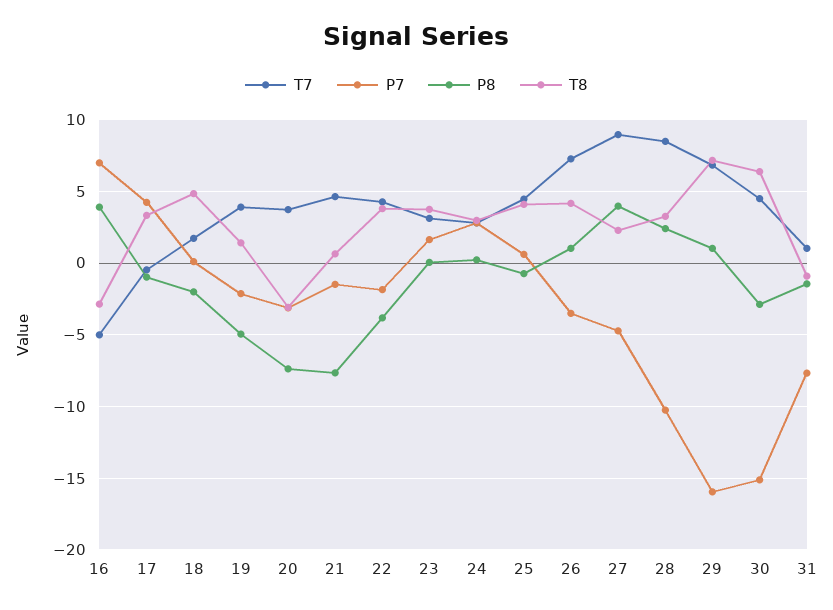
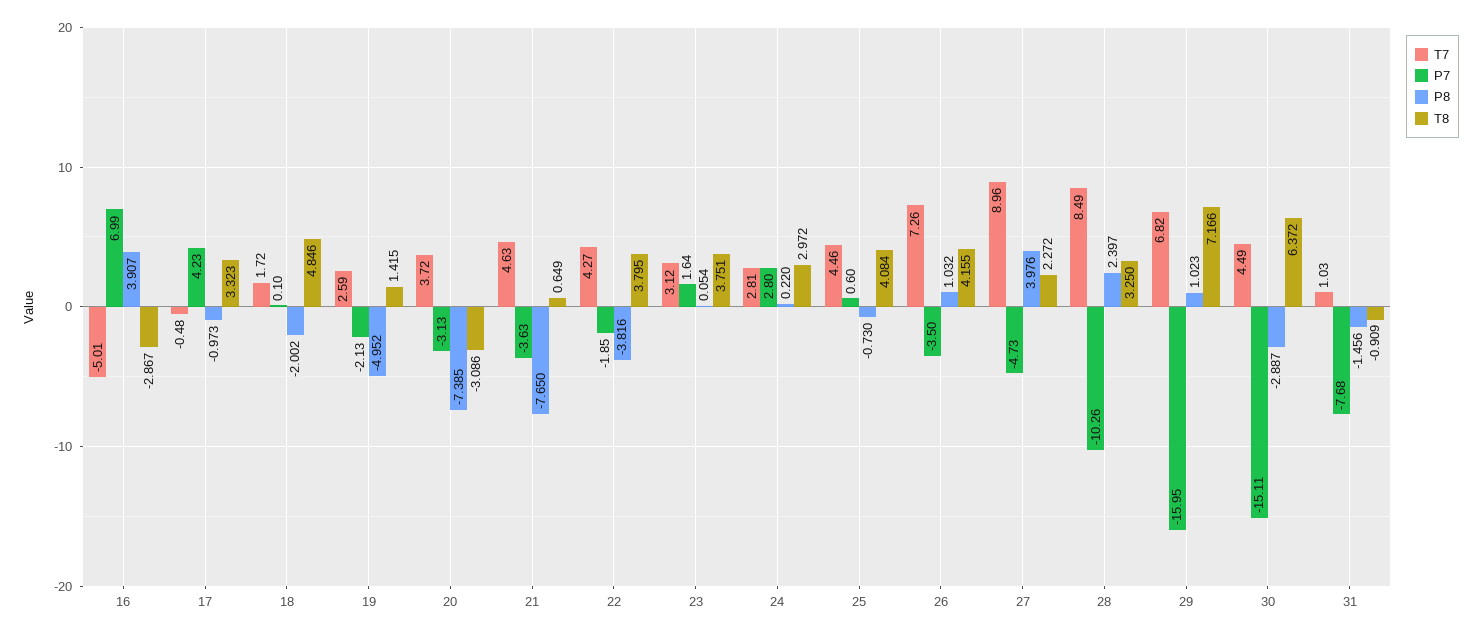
  {
    "T7": {
      "16": -5.01,
      "17": -0.48,
      "18": 1.72,
-     "19": 4,
+     "19": 2.59,
      "20": 3.72,
      "21": 4.63,
      "22": 4.27,
      "23": 3.12,
      "24": 2.81,
      "25": 4.46,
      "26": 7.26,
      "27": 8.96,
      "28": 8.49,
      "29": 6.82,
      "30": 4.49,
      "31": 1.03
    },
    "P7": {
      "16": 6.99,
      "17": 4.23,
      "18": 0.1,
      "19": -2.13,
      "20": -3.13,
-     "21": -1.5,
+     "21": -3.63,
      "22": -1.85,
      "23": 1.64,
      "24": 2.8,
      "25": 0.6,
      "26": -3.5,
      "27": -4.73,
      "28": -10.26,
      "29": -15.95,
      "30": -15.11,
      "31": -7.68
    },
    "P8": {
      "16": 3.907,
      "17": -0.973,
      "18": -2.002,
      "19": -4.952,
      "20": -7.385,
      "21": -7.65,
      "22": -3.816,
      "23": 0.054,
      "24": 0.22,
      "25": -0.73,
      "26": 1.032,
      "27": 3.976,
      "28": 2.397,
      "29": 1.023,
      "30": -2.887,
      "31": -1.456
    },
    "T8": {
      "16": -2.867,
      "17": 3.323,
      "18": 4.846,
      "19": 1.415,
      "20": -3.086,
      "21": 0.649,
      "22": 3.795,
      "23": 3.751,
      "24": 2.972,
      "25": 4.084,
      "26": 4.155,
      "27": 2.272,
      "28": 3.25,
      "29": 7.166,
      "30": 6.372,
      "31": -0.909
    }
  }

